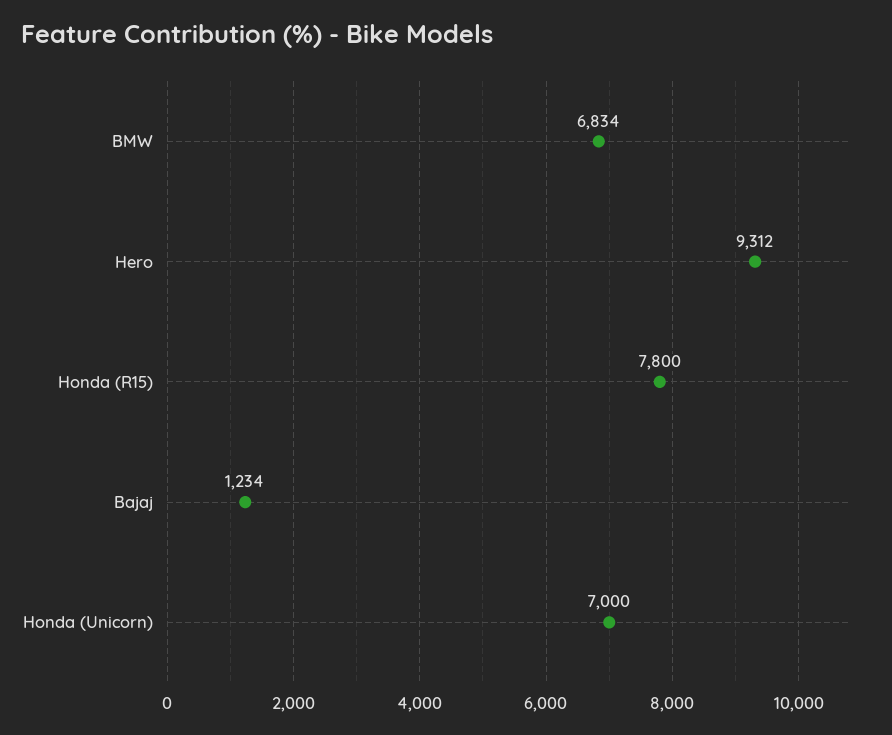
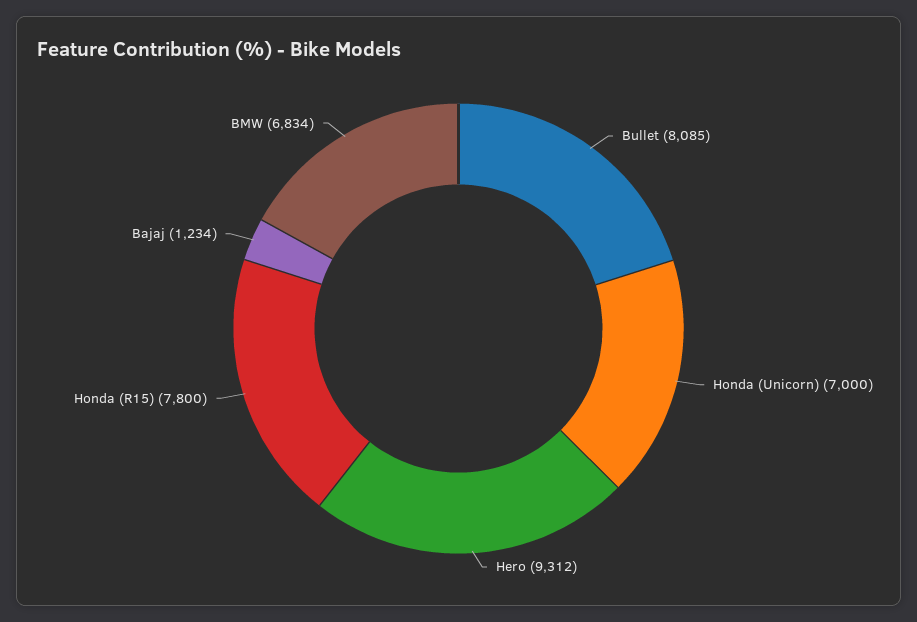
  {
    "BMW": 6834,
    "Hero": 9312,
    "Honda (R15)": 7800,
    "Bajaj": 1234,
-   "Honda (Unicorn)": 7000
+   "Honda (Unicorn)": 7000,
+   "Bullet": 8085
  }

